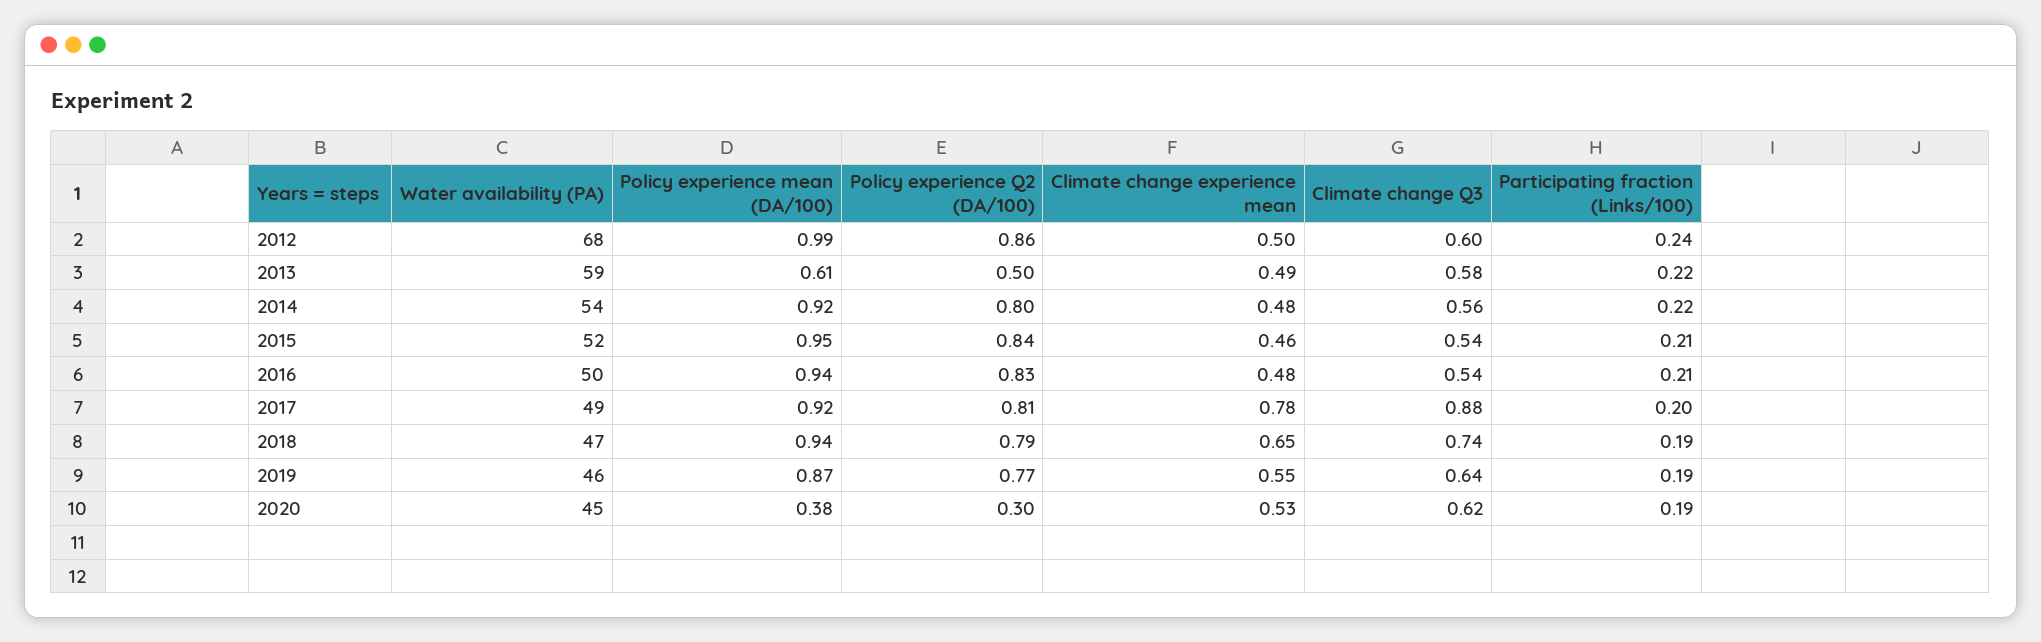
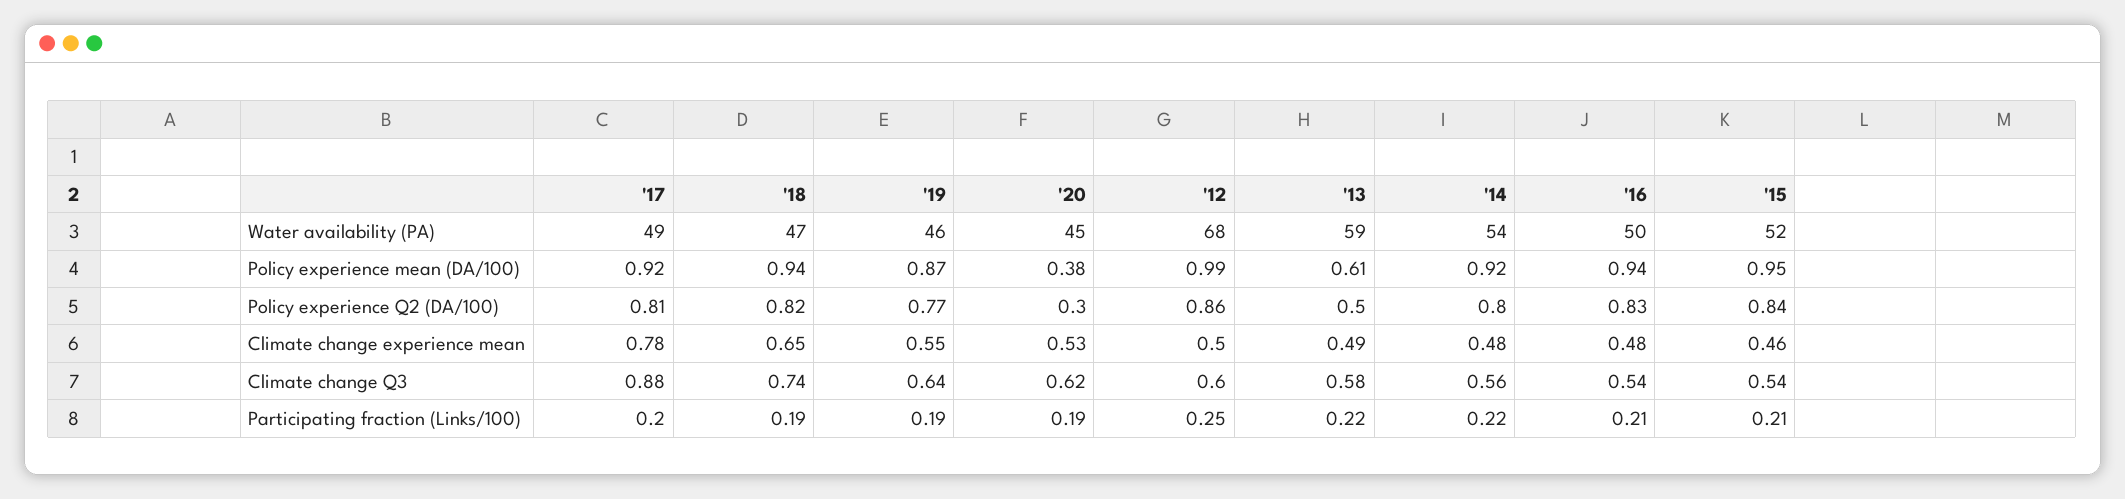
  {
    "Water availability (PA)": {
      "2012": 68,
      "2013": 59,
      "2014": 54,
      "2015": 52,
      "2016": 50,
      "2017": 49,
      "2018": 47,
      "2019": 46,
      "2020": 45
    },
    "Policy experience mean (DA/100)": {
      "2012": 0.99,
      "2013": 0.61,
      "2014": 0.92,
      "2015": 0.95,
      "2016": 0.94,
      "2017": 0.92,
      "2018": 0.94,
      "2019": 0.87,
      "2020": 0.38
    },
    "Policy experience Q2 (DA/100)": {
      "2012": 0.86,
      "2013": 0.5,
      "2014": 0.8,
      "2015": 0.84,
      "2016": 0.83,
      "2017": 0.81,
-     "2018": 0.79,
+     "2018": 0.82,
      "2019": 0.77,
      "2020": 0.3
    },
    "Climate change experience mean": {
      "2012": 0.5,
      "2013": 0.49,
      "2014": 0.48,
      "2015": 0.46,
      "2016": 0.48,
      "2017": 0.78,
      "2018": 0.65,
      "2019": 0.55,
      "2020": 0.53
    },
    "Climate change Q3": {
      "2012": 0.6,
      "2013": 0.58,
      "2014": 0.56,
      "2015": 0.54,
      "2016": 0.54,
      "2017": 0.88,
      "2018": 0.74,
      "2019": 0.64,
      "2020": 0.62
    },
    "Participating fraction (Links/100)": {
-     "2012": 0.24,
+     "2012": 0.25,
      "2013": 0.22,
      "2014": 0.22,
      "2015": 0.21,
      "2016": 0.21,
      "2017": 0.2,
      "2018": 0.19,
      "2019": 0.19,
      "2020": 0.19
    }
  }

